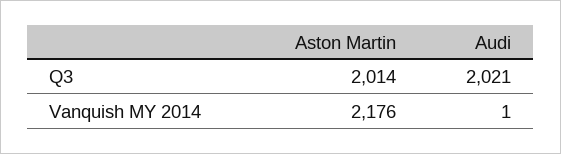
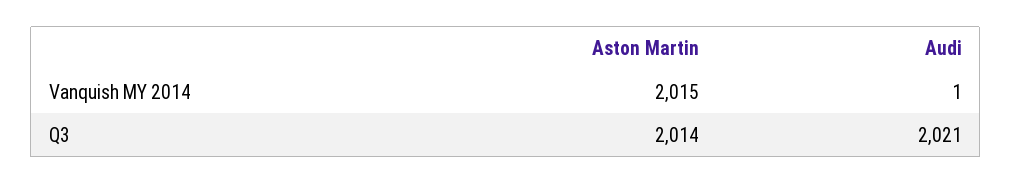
  {
    "Aston Martin": {
      "Q3": 2014,
-     "Vanquish MY 2014": 2176
+     "Vanquish MY 2014": 2015
    },
    "Audi": {
      "Q3": 2021,
      "Vanquish MY 2014": 1
    }
  }

